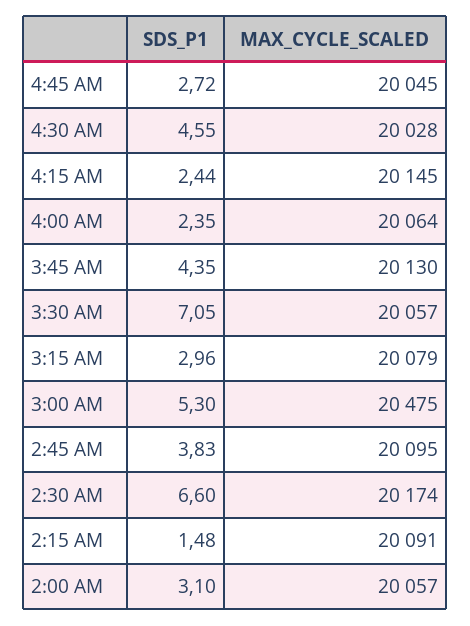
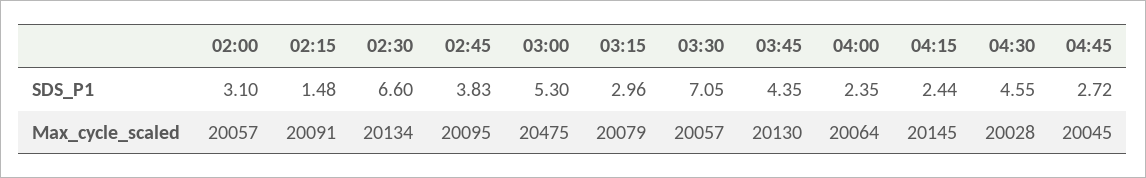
  {
    "SDS_P1": {
      "4:45 AM": 2.72,
      "4:30 AM": 4.55,
      "4:15 AM": 2.44,
      "4:00 AM": 2.35,
      "3:45 AM": 4.35,
      "3:30 AM": 7.05,
      "3:15 AM": 2.96,
      "3:00 AM": 5.3,
      "2:45 AM": 3.83,
      "2:30 AM": 6.6,
      "2:15 AM": 1.48,
      "2:00 AM": 3.1
    },
    "MAX_CYCLE_SCALED": {
      "4:45 AM": 20045,
      "4:30 AM": 20028,
      "4:15 AM": 20145,
      "4:00 AM": 20064,
      "3:45 AM": 20130,
      "3:30 AM": 20057,
      "3:15 AM": 20079,
      "3:00 AM": 20475,
      "2:45 AM": 20095,
-     "2:30 AM": 20174,
+     "2:30 AM": 20134,
      "2:15 AM": 20091,
      "2:00 AM": 20057
    }
  }

